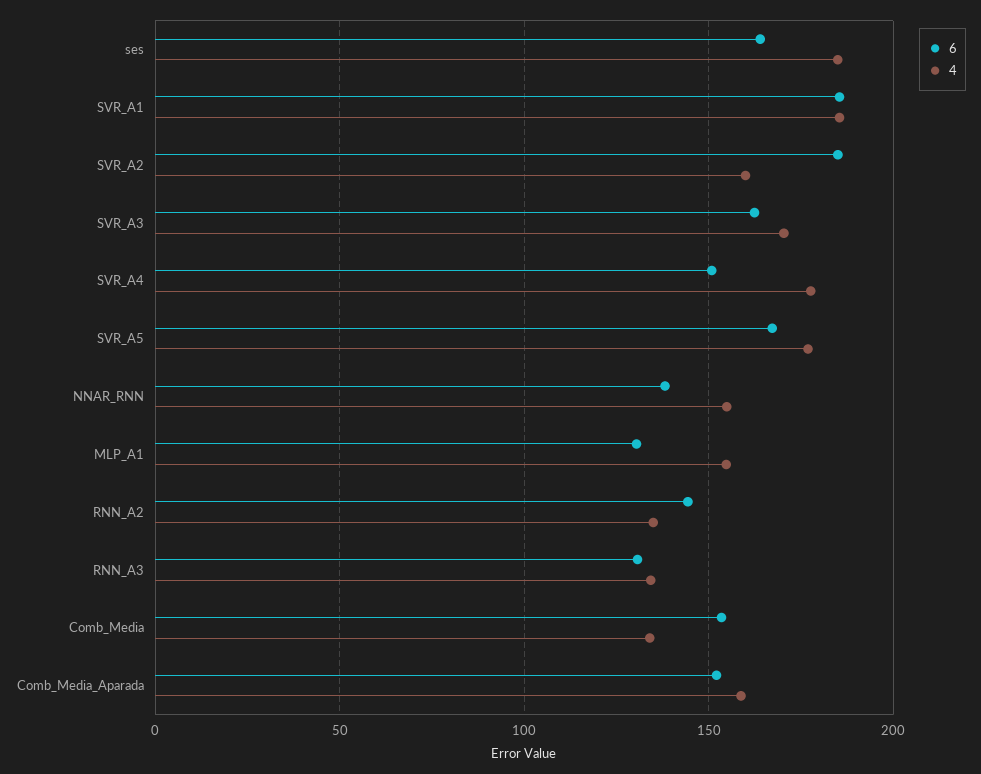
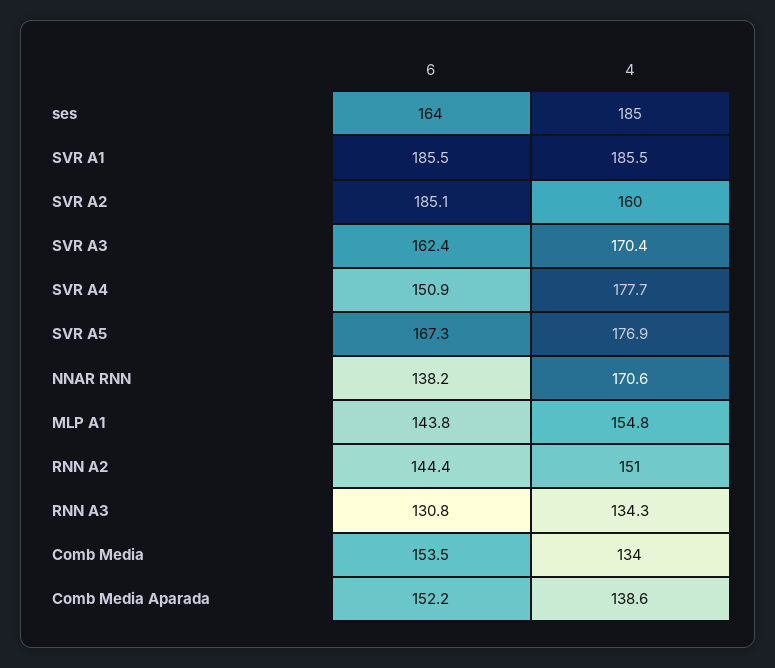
  {
    "6": {
      "ses": 164,
      "SVR_A1": 185.5,
      "SVR_A2": 185.1,
      "SVR_A3": 162.4,
      "SVR_A4": 150.9,
      "SVR_A5": 167.3,
      "NNAR_RNN": 138.2,
-     "MLP_A1": 130,
+     "MLP_A1": 143.8,
      "RNN_A2": 144.4,
      "RNN_A3": 130.8,
      "Comb_Media": 153.5,
      "Comb_Media_Aparada": 152.2
    },
    "4": {
      "ses": 185,
      "SVR_A1": 185.5,
      "SVR_A2": 160,
      "SVR_A3": 170.4,
      "SVR_A4": 177.7,
      "SVR_A5": 176.9,
-     "NNAR_RNN": 155,
+     "NNAR_RNN": 170.6,
      "MLP_A1": 154.8,
-     "RNN_A2": 135,
+     "RNN_A2": 151,
      "RNN_A3": 134.3,
      "Comb_Media": 134,
-     "Comb_Media_Aparada": 160
+     "Comb_Media_Aparada": 138.6
    }
  }

